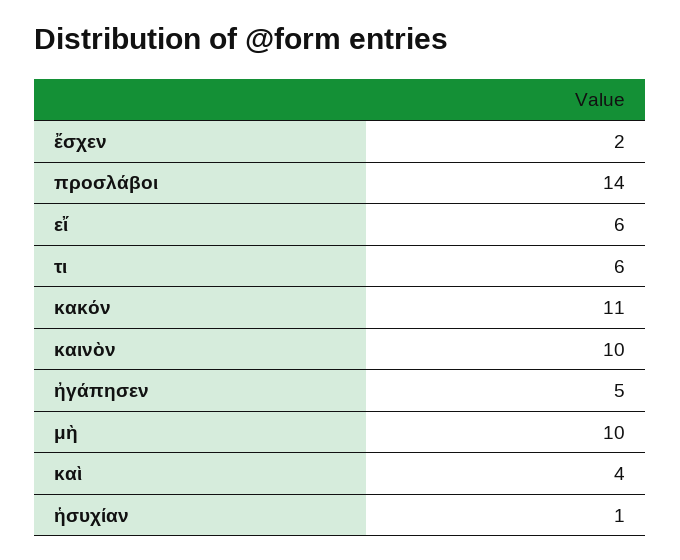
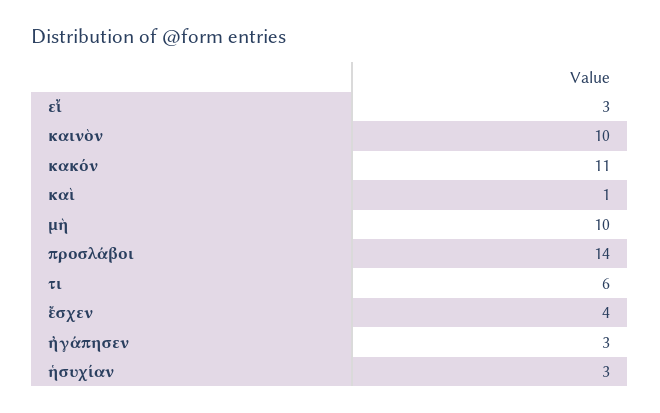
  {
-   "ἔσχεν": 2,
+   "ἔσχεν": 4,
    "προσλάβοι": 14,
-   "εἴ": 6,
+   "εἴ": 3,
    "τι": 6,
    "κακόν": 11,
    "καινὸν": 10,
-   "ἠγάπησεν": 5,
+   "ἠγάπησεν": 3,
    "μὴ": 10,
-   "καὶ": 4,
+   "καὶ": 1,
-   "ἡσυχίαν": 1
+   "ἡσυχίαν": 3
  }

